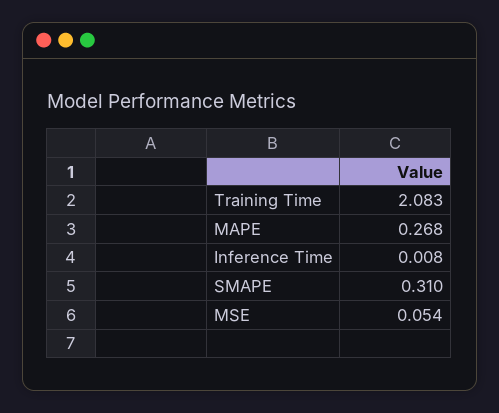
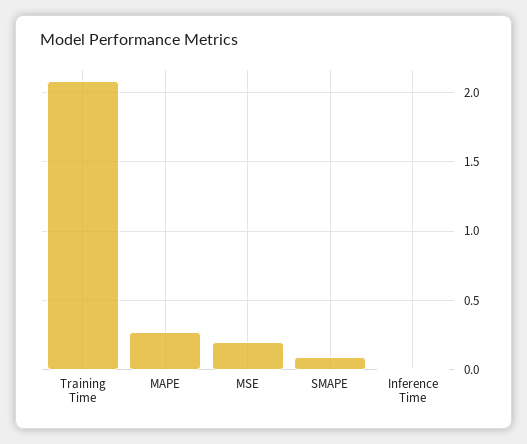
  {
    "Training Time": 2.083,
    "MAPE": 0.268,
    "Inference Time": 0.008,
-   "SMAPE": 0.31,
+   "SMAPE": 0.1,
-   "MSE": 0.054
+   "MSE": 0.2
  }

